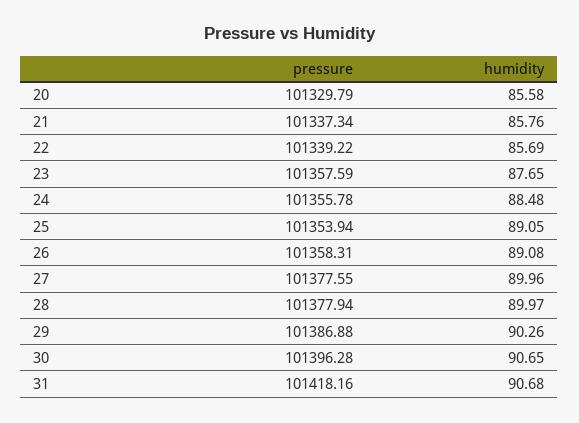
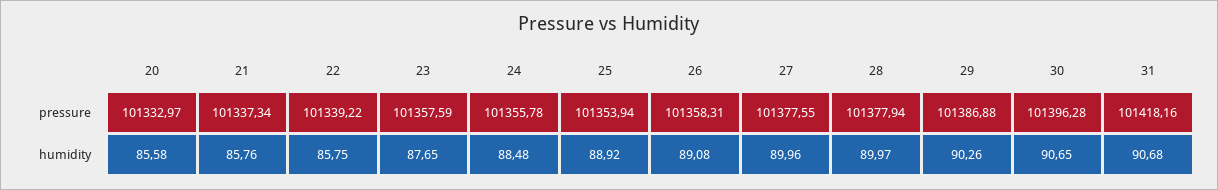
  {
    "pressure": {
-     "20": 101329.79,
+     "20": 101332.97,
      "21": 101337.34,
      "22": 101339.22,
      "23": 101357.59,
      "24": 101355.78,
      "25": 101353.94,
      "26": 101358.31,
      "27": 101377.55,
      "28": 101377.94,
      "29": 101386.88,
      "30": 101396.28,
      "31": 101418.16
    },
    "humidity": {
      "20": 85.58,
      "21": 85.76,
-     "22": 85.69,
+     "22": 85.75,
      "23": 87.65,
      "24": 88.48,
-     "25": 89.05,
+     "25": 88.92,
      "26": 89.08,
      "27": 89.96,
      "28": 89.97,
      "29": 90.26,
      "30": 90.65,
      "31": 90.68
    }
  }

